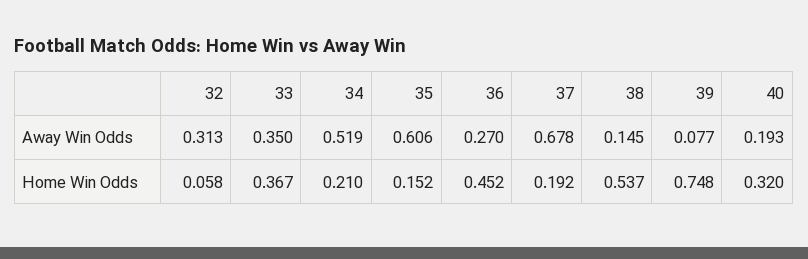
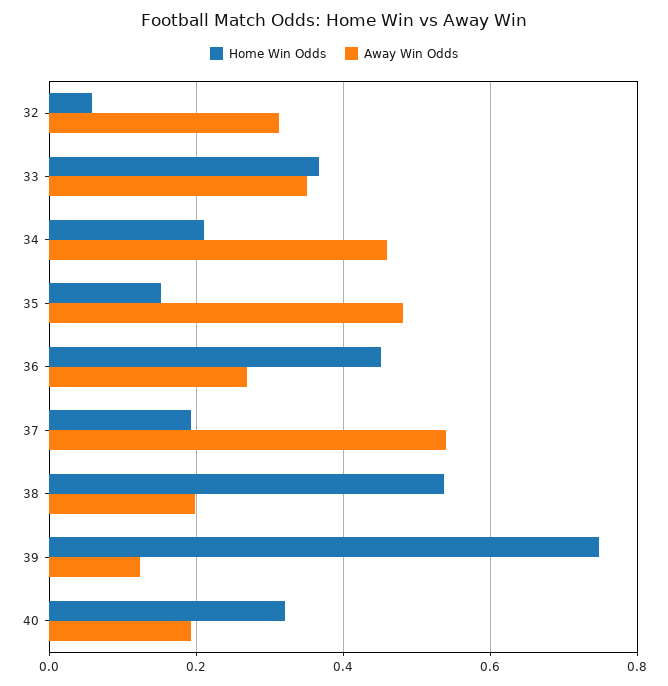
  {
    "Away Win Odds": {
      "32": 0.313,
      "33": 0.35,
-     "34": 0.519,
+     "34": 0.46,
-     "35": 0.606,
+     "35": 0.48,
      "36": 0.27,
-     "37": 0.678,
+     "37": 0.54,
-     "38": 0.145,
+     "38": 0.2,
-     "39": 0.077,
+     "39": 0.12,
      "40": 0.193
    },
    "Home Win Odds": {
      "32": 0.058,
      "33": 0.367,
      "34": 0.21,
      "35": 0.152,
      "36": 0.452,
      "37": 0.192,
      "38": 0.537,
      "39": 0.748,
      "40": 0.32
    }
  }

